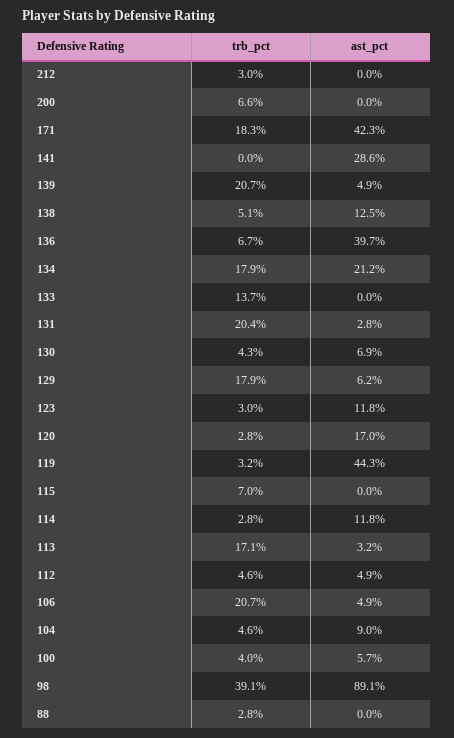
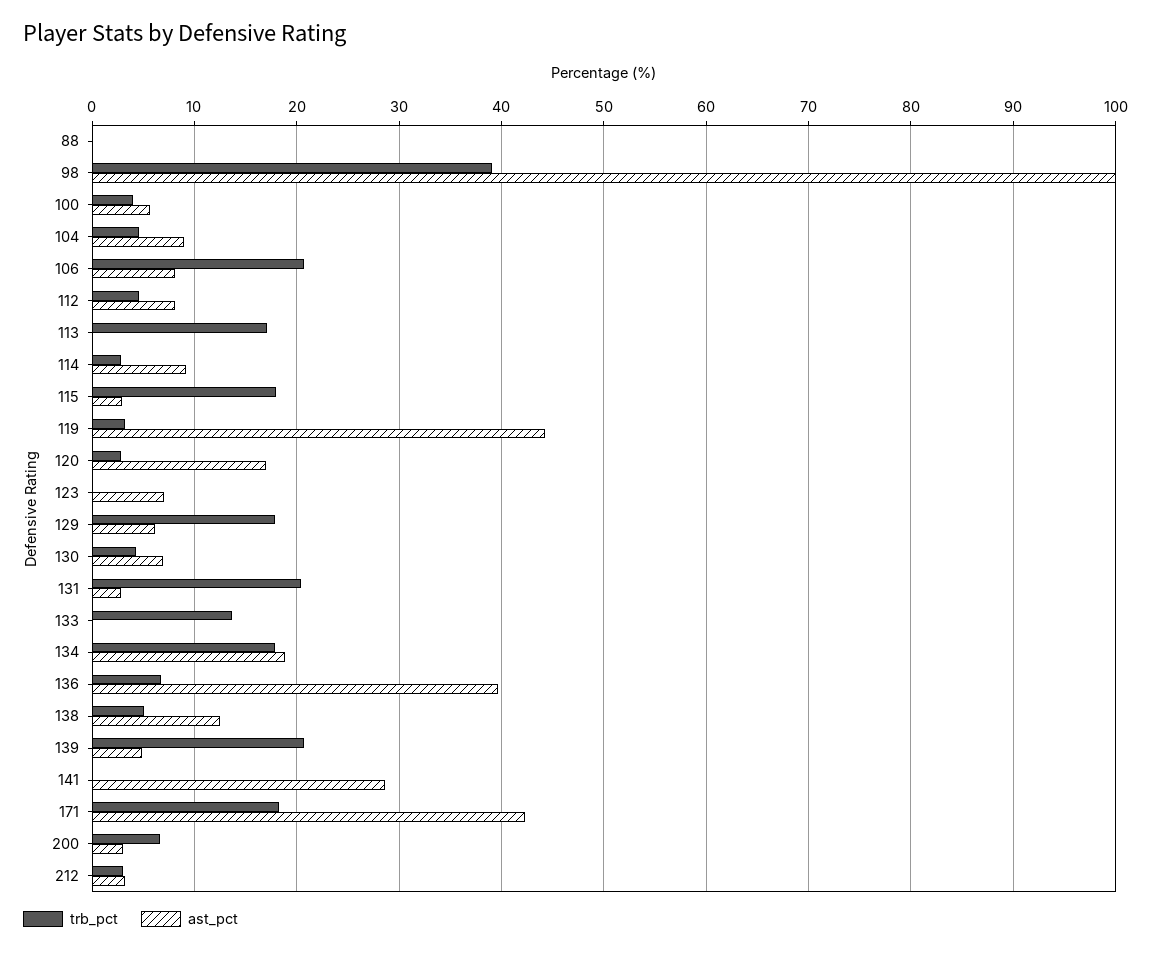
  {
    "trb_pct": {
      "212": 3,
      "200": 6.6,
      "171": 18.3,
      "141": 0,
      "139": 20.7,
      "138": 5.1,
      "136": 6.7,
      "134": 17.9,
      "133": 13.7,
      "131": 20.4,
      "130": 4.3,
      "129": 17.9,
-     "123": 3,
+     "123": 0,
      "120": 2.8,
      "119": 3.2,
-     "115": 7,
+     "115": 18,
      "114": 2.8,
      "113": 17.1,
      "112": 4.6,
      "106": 20.7,
      "104": 4.6,
      "100": 4,
      "98": 39.1,
-     "88": 2.8
+     "88": 0
    },
    "ast_pct": {
-     "212": 0,
+     "212": 3,
-     "200": 0,
+     "200": 3,
      "171": 42.3,
      "141": 28.6,
      "139": 4.9,
      "138": 12.5,
      "136": 39.7,
-     "134": 21.2,
+     "134": 19,
      "133": 0,
      "131": 2.8,
      "130": 6.9,
      "129": 6.2,
-     "123": 11.8,
+     "123": 7,
      "120": 17,
      "119": 44.3,
-     "115": 0,
+     "115": 3,
-     "114": 11.8,
+     "114": 9,
-     "113": 3.2,
+     "113": 0,
-     "112": 4.9,
+     "112": 8,
-     "106": 4.9,
+     "106": 8,
      "104": 9,
      "100": 5.7,
-     "98": 89.1,
+     "98": 100,
      "88": 0
    }
  }

